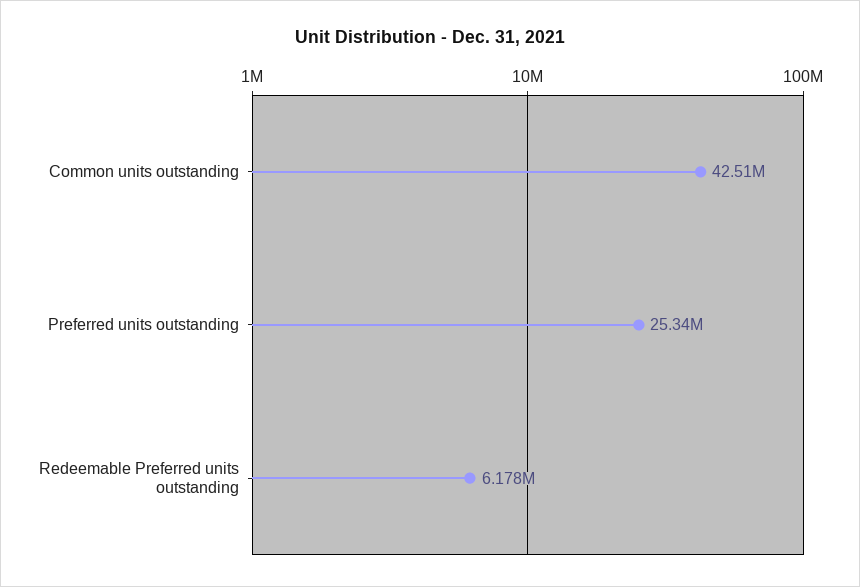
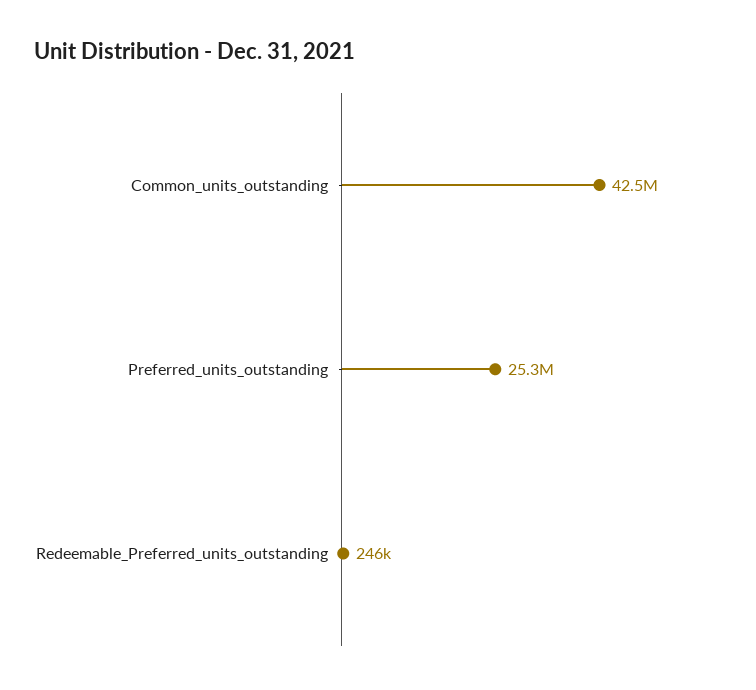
  {
    "Common units outstanding": 42510000,
    "Preferred units outstanding": 25340000,
-   "Redeemable Preferred units outstanding": 6178000
+   "Redeemable Preferred units outstanding": 246000
  }

